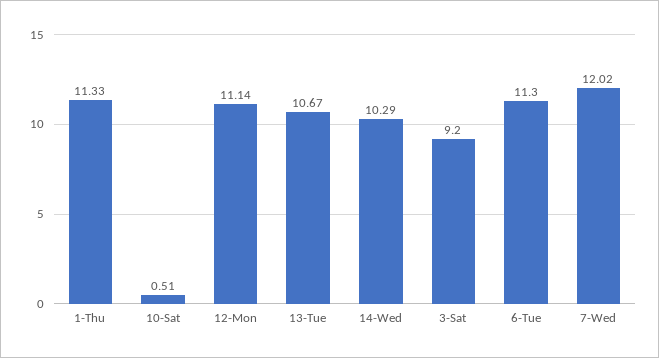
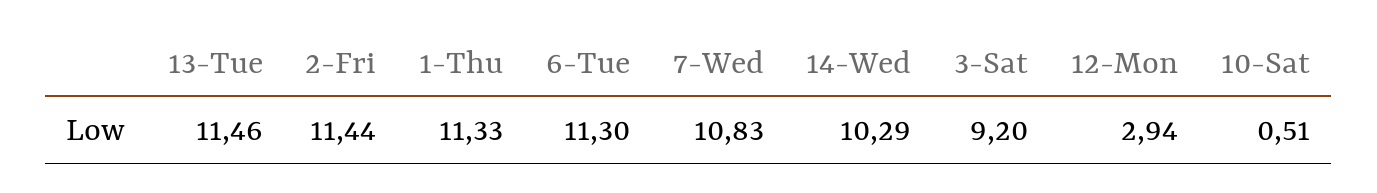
  {
    "1-Thu": 11.33,
    "10-Sat": 0.51,
-   "12-Mon": 11.14,
+   "12-Mon": 2.94,
-   "13-Tue": 10.67,
+   "13-Tue": 11.46,
    "14-Wed": 10.29,
    "3-Sat": 9.2,
    "6-Tue": 11.3,
-   "7-Wed": 12.02
+   "7-Wed": 10.83,
+   "2-Fri": 11.44
  }

